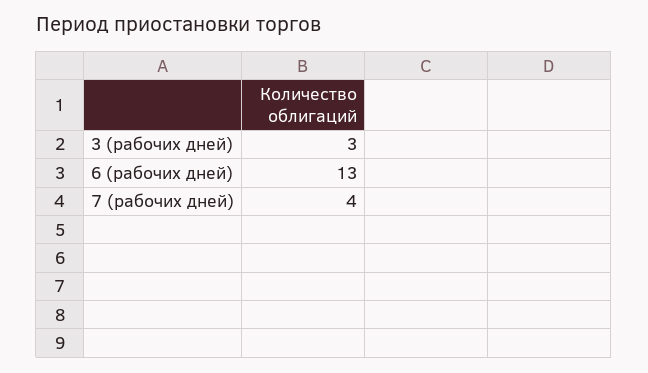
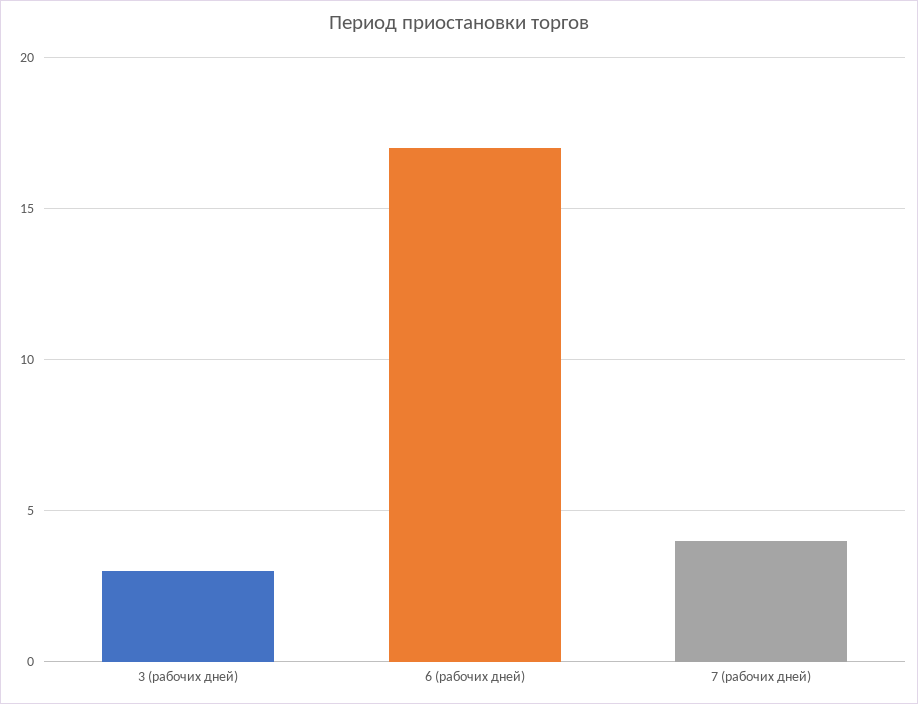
  {
    "3 (рабочих дней)": 3,
-   "6 (рабочих дней)": 13,
+   "6 (рабочих дней)": 17,
    "7 (рабочих дней)": 4
  }

